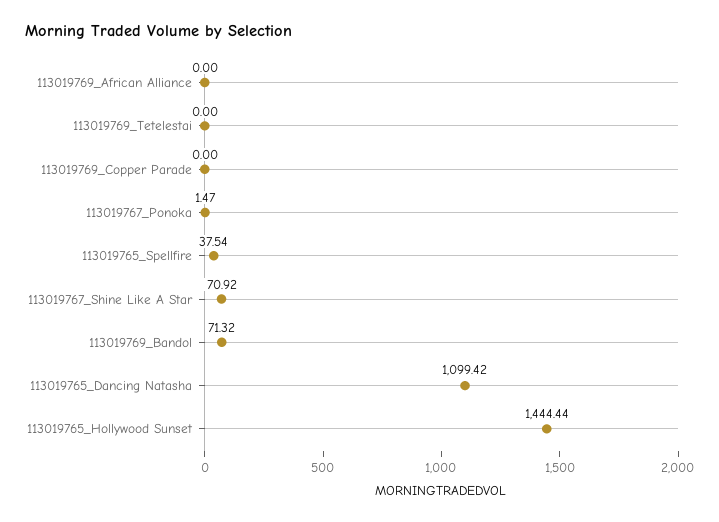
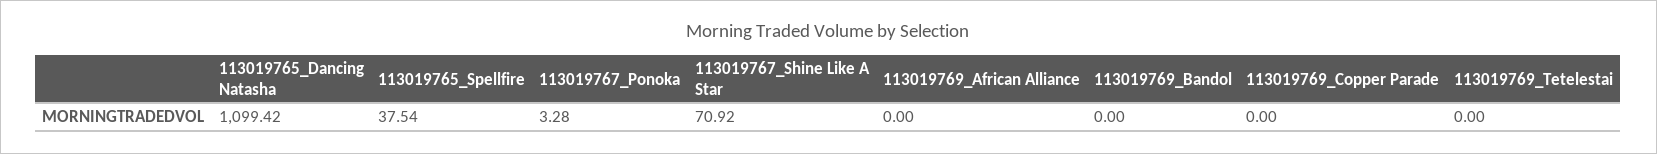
  {
    "113019769_African Alliance": 0,
    "113019769_Tetelestai": 0,
    "113019769_Copper Parade": 0,
-   "113019767_Ponoka": 1.47,
+   "113019767_Ponoka": 3.28,
    "113019765_Spellfire": 37.54,
    "113019767_Shine Like A Star": 70.92,
-   "113019769_Bandol": 71.32,
+   "113019769_Bandol": 0,
-   "113019765_Dancing Natasha": 1099.42,
+   "113019765_Dancing Natasha": 1099.42
-   "113019765_Hollywood Sunset": 1444.44
  }

